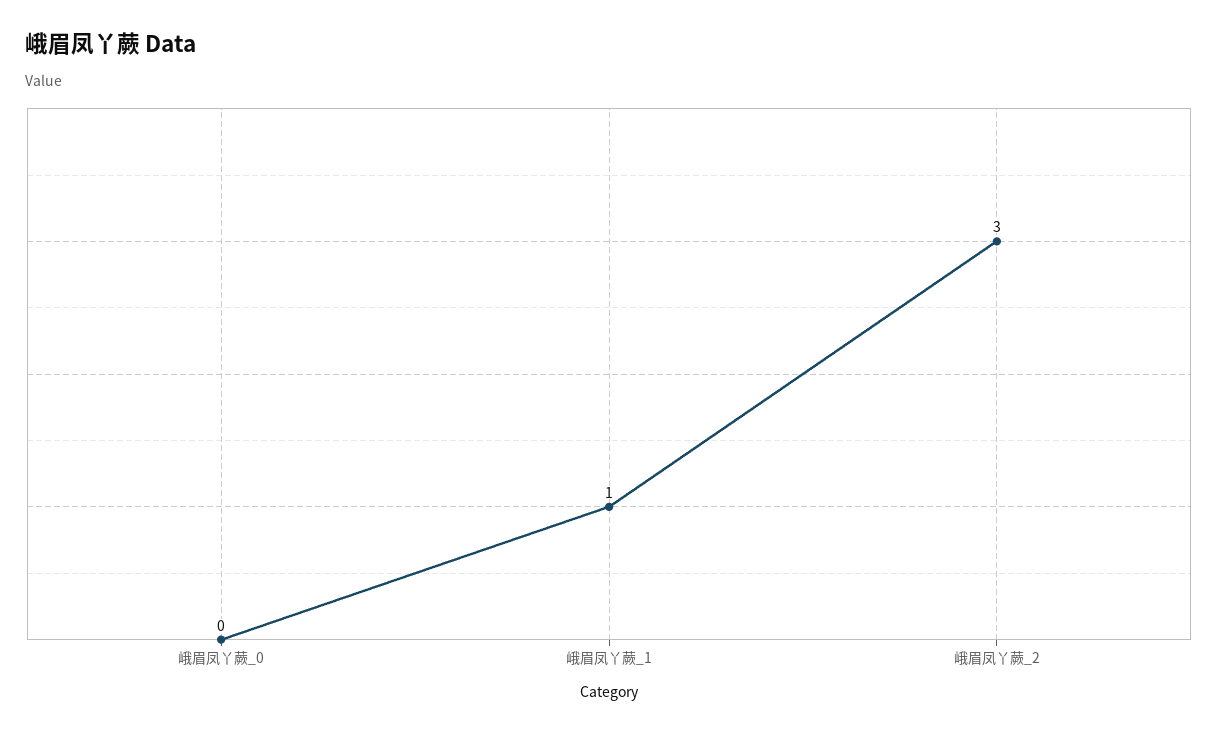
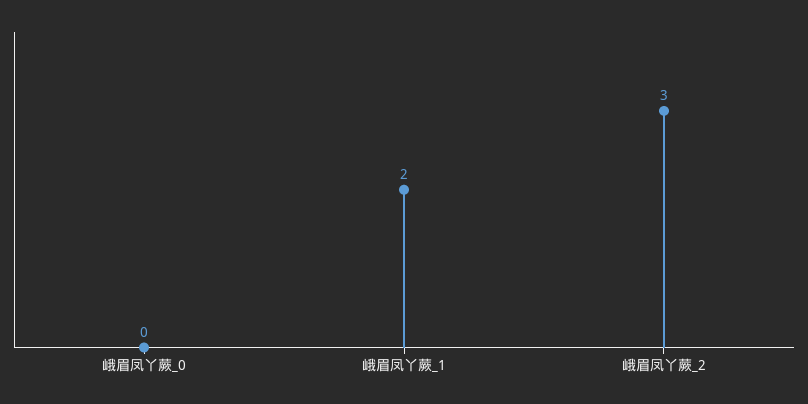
  {
    "峨眉凤丫蕨_0": 0,
-   "峨眉凤丫蕨_1": 1,
+   "峨眉凤丫蕨_1": 2,
    "峨眉凤丫蕨_2": 3
  }

